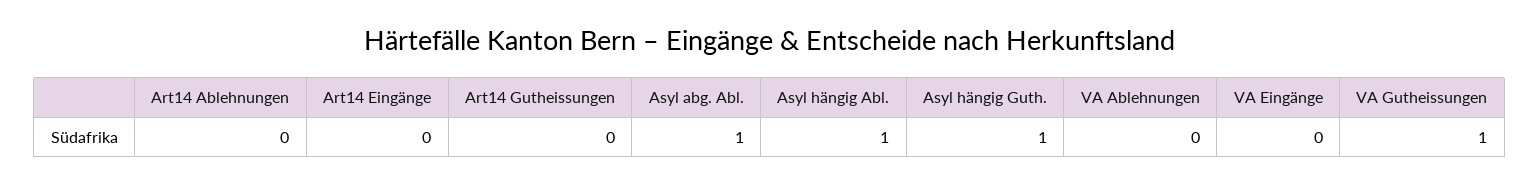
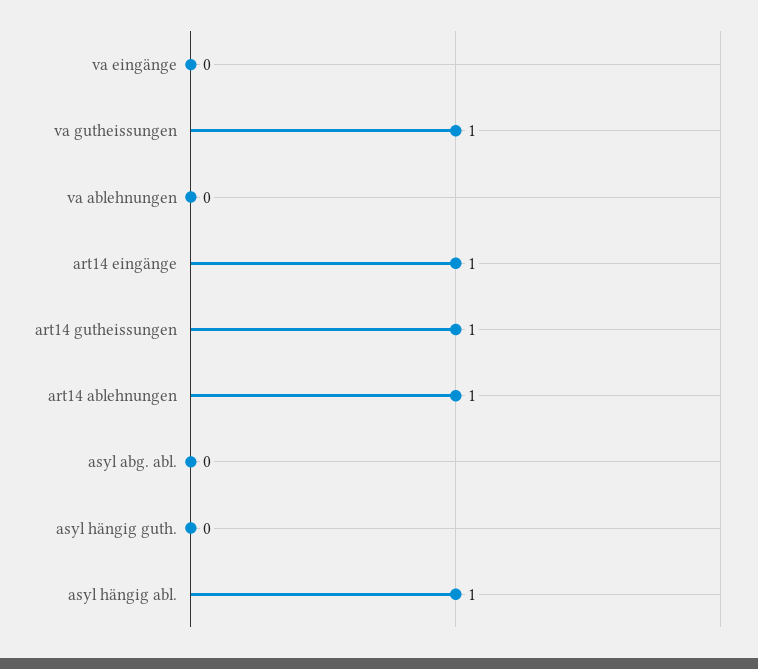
  {
-   "Art14 Ablehnungen": 0,
+   "Art14 Ablehnungen": 1,
-   "Art14 Eingänge": 0,
+   "Art14 Eingänge": 1,
-   "Art14 Gutheissungen": 0,
+   "Art14 Gutheissungen": 1,
-   "Asyl abg. Abl.": 1,
+   "Asyl abg. Abl.": 0,
    "Asyl hängig Abl.": 1,
-   "Asyl hängig Guth.": 1,
+   "Asyl hängig Guth.": 0,
    "VA Ablehnungen": 0,
    "VA Eingänge": 0,
    "VA Gutheissungen": 1
  }

